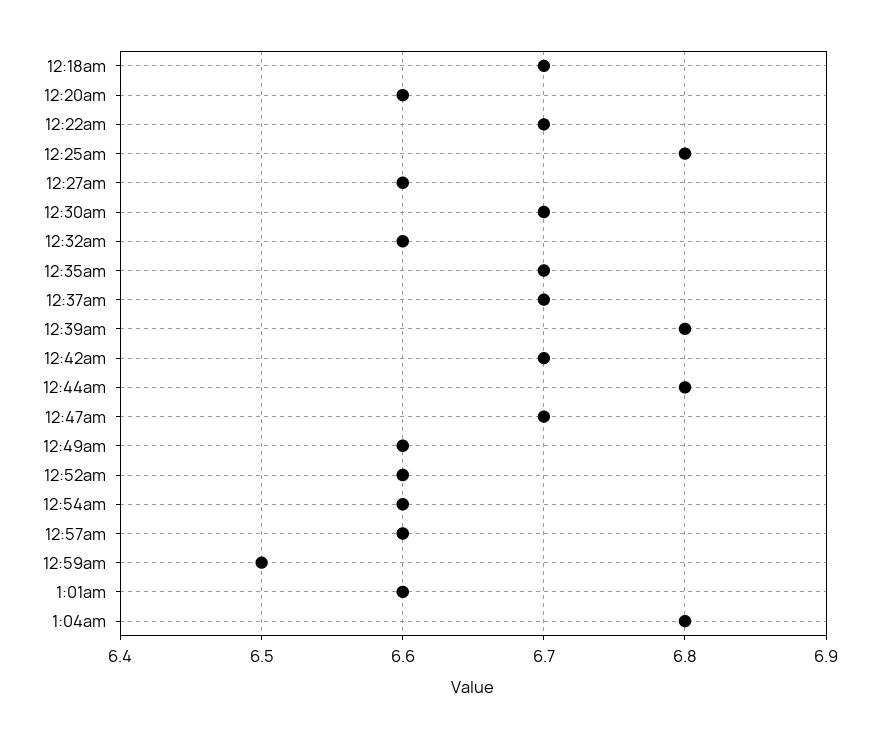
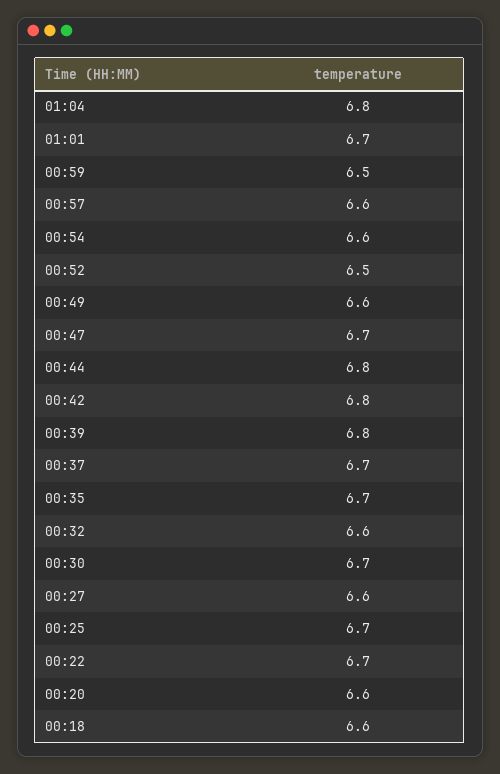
  {
-   "12:18am": 6.7,
+   "12:18am": 6.6,
    "12:20am": 6.6,
    "12:22am": 6.7,
-   "12:25am": 6.8,
+   "12:25am": 6.7,
    "12:27am": 6.6,
    "12:30am": 6.7,
    "12:32am": 6.6,
    "12:35am": 6.7,
    "12:37am": 6.7,
    "12:39am": 6.8,
-   "12:42am": 6.7,
+   "12:42am": 6.8,
    "12:44am": 6.8,
    "12:47am": 6.7,
    "12:49am": 6.6,
-   "12:52am": 6.6,
+   "12:52am": 6.5,
    "12:54am": 6.6,
    "12:57am": 6.6,
    "12:59am": 6.5,
-   "1:01am": 6.6,
+   "1:01am": 6.7,
    "1:04am": 6.8
  }

